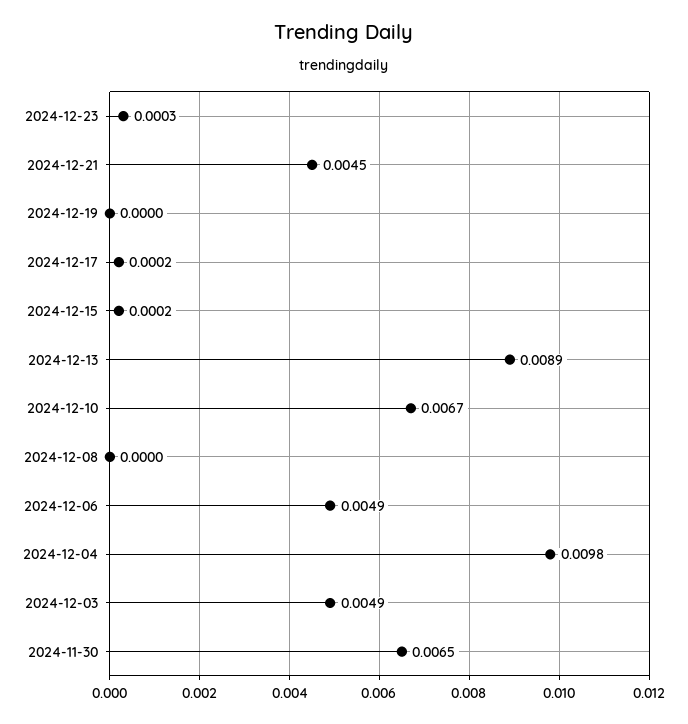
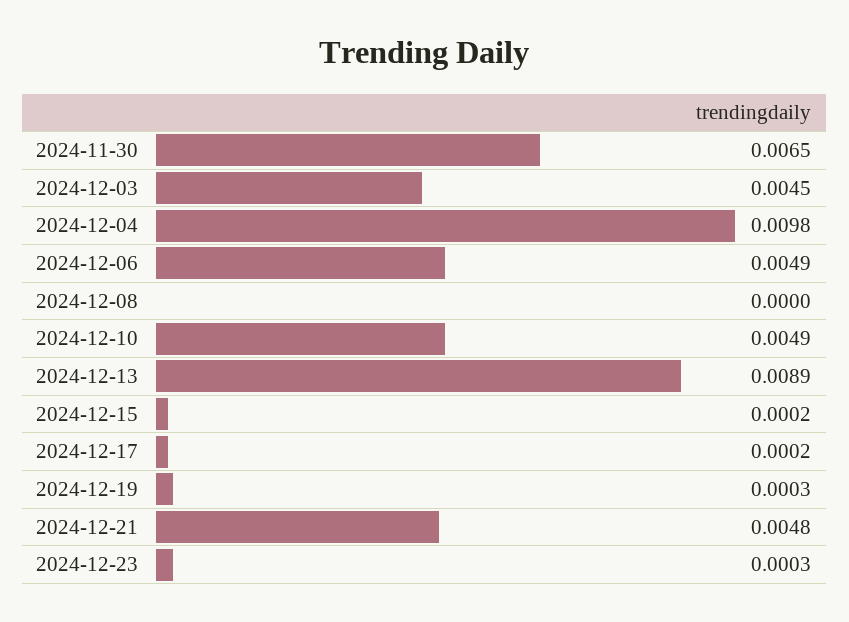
  {
    "2024-12-23": 0.0003,
-   "2024-12-21": 0.0045,
+   "2024-12-21": 0.0048,
-   "2024-12-19": 0,
+   "2024-12-19": 0.0003,
    "2024-12-17": 0.0002,
    "2024-12-15": 0.0002,
    "2024-12-13": 0.0089,
-   "2024-12-10": 0.0067,
+   "2024-12-10": 0.0049,
    "2024-12-08": 0,
    "2024-12-06": 0.0049,
    "2024-12-04": 0.0098,
-   "2024-12-03": 0.0049,
+   "2024-12-03": 0.0045,
    "2024-11-30": 0.0065
  }

